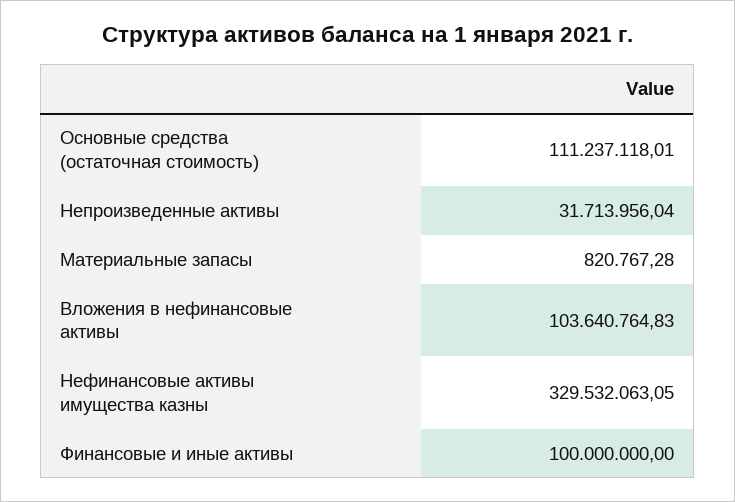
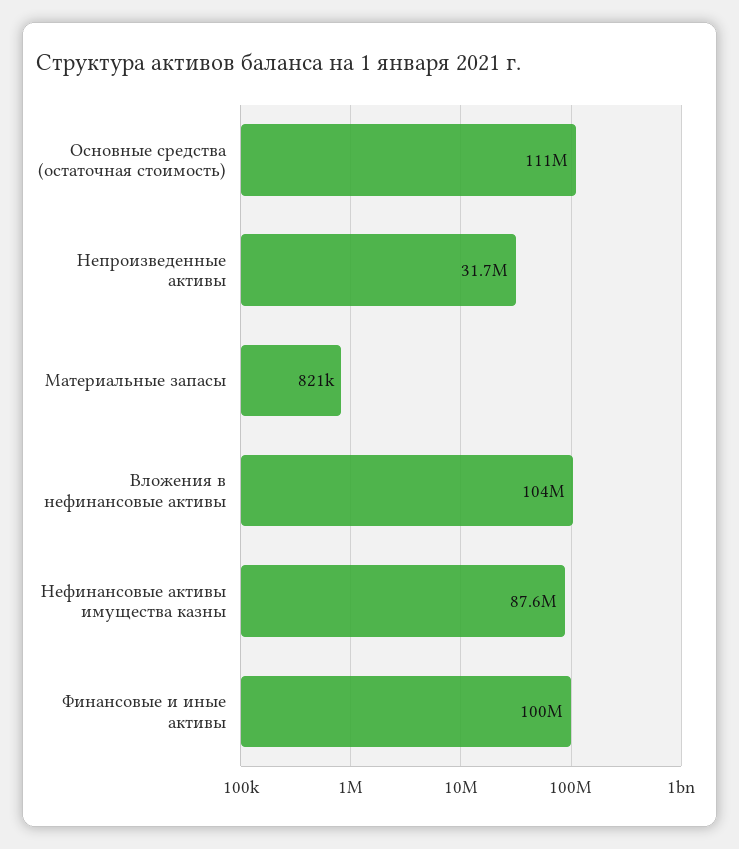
  {
    "Основные средства (остаточная стоимость)": 111237118.01,
    "Непроизведенные активы": 31713956.04,
    "Материальные запасы": 820767.28,
    "Вложения в нефинансовые активы": 103640764.83,
-   "Нефинансовые активы имущества казны": 329532063.05,
+   "Нефинансовые активы имущества казны": 87600000,
    "Финансовые и иные активы": 100000000
  }

